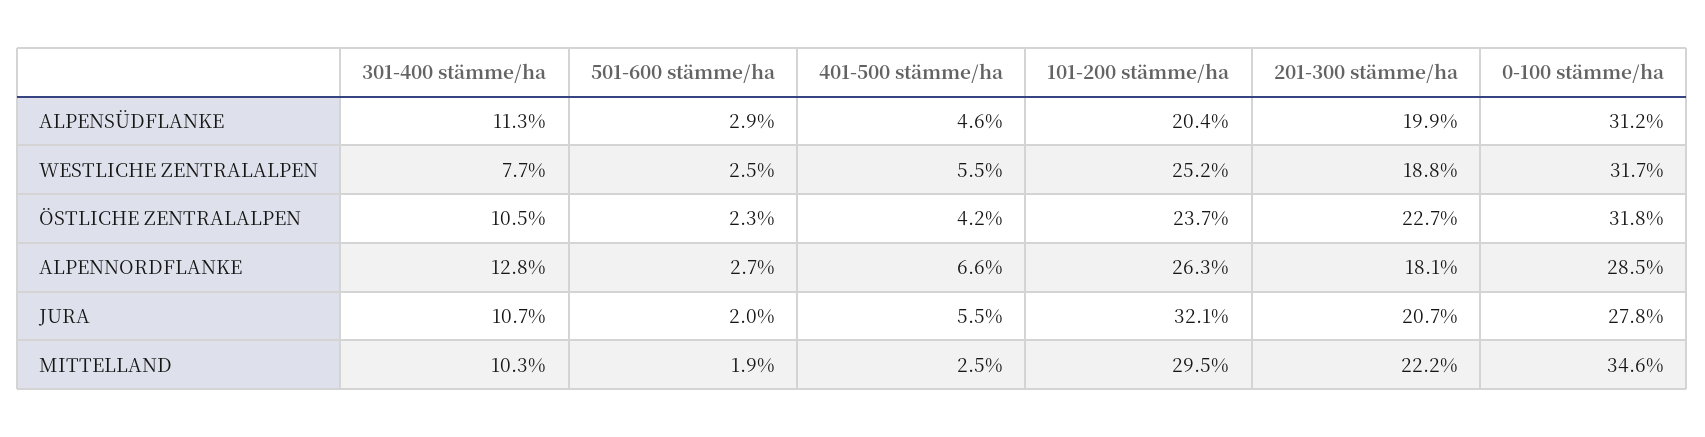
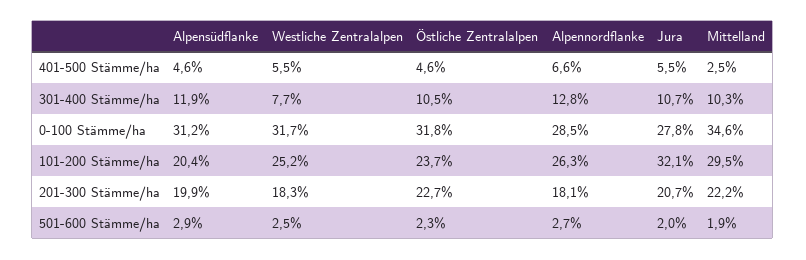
  {
    "301-400 stämme/ha": {
-     "ALPENSÜDFLANKE": 11.3,
+     "ALPENSÜDFLANKE": 11.9,
      "WESTLICHE ZENTRALALPEN": 7.7,
      "ÖSTLICHE ZENTRALALPEN": 10.5,
      "ALPENNORDFLANKE": 12.8,
      "JURA": 10.7,
      "MITTELLAND": 10.3
    },
    "501-600 stämme/ha": {
      "ALPENSÜDFLANKE": 2.9,
      "WESTLICHE ZENTRALALPEN": 2.5,
      "ÖSTLICHE ZENTRALALPEN": 2.3,
      "ALPENNORDFLANKE": 2.7,
      "JURA": 2,
      "MITTELLAND": 1.9
    },
    "401-500 stämme/ha": {
      "ALPENSÜDFLANKE": 4.6,
      "WESTLICHE ZENTRALALPEN": 5.5,
-     "ÖSTLICHE ZENTRALALPEN": 4.2,
+     "ÖSTLICHE ZENTRALALPEN": 4.6,
      "ALPENNORDFLANKE": 6.6,
      "JURA": 5.5,
      "MITTELLAND": 2.5
    },
    "101-200 stämme/ha": {
      "ALPENSÜDFLANKE": 20.4,
      "WESTLICHE ZENTRALALPEN": 25.2,
      "ÖSTLICHE ZENTRALALPEN": 23.7,
      "ALPENNORDFLANKE": 26.3,
      "JURA": 32.1,
      "MITTELLAND": 29.5
    },
    "201-300 stämme/ha": {
      "ALPENSÜDFLANKE": 19.9,
-     "WESTLICHE ZENTRALALPEN": 18.8,
+     "WESTLICHE ZENTRALALPEN": 18.3,
      "ÖSTLICHE ZENTRALALPEN": 22.7,
      "ALPENNORDFLANKE": 18.1,
      "JURA": 20.7,
      "MITTELLAND": 22.2
    },
    "0-100 stämme/ha": {
      "ALPENSÜDFLANKE": 31.2,
      "WESTLICHE ZENTRALALPEN": 31.7,
      "ÖSTLICHE ZENTRALALPEN": 31.8,
      "ALPENNORDFLANKE": 28.5,
      "JURA": 27.8,
      "MITTELLAND": 34.6
    }
  }

